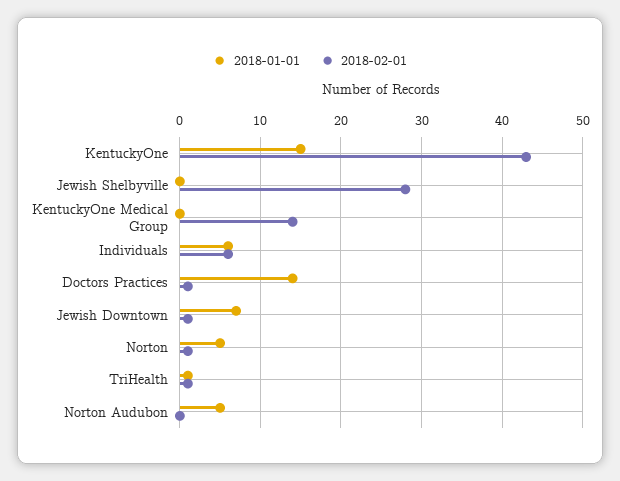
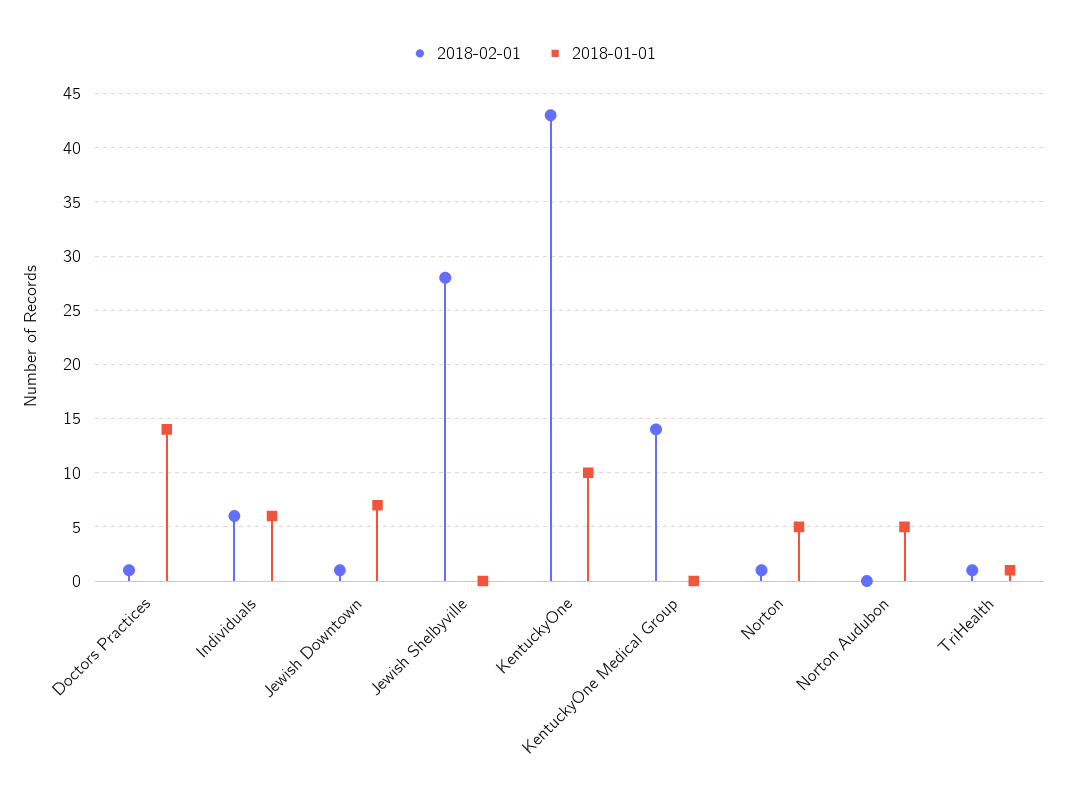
  {
    "2018-01-01": {
-     "KentuckyOne": 15,
+     "KentuckyOne": 10,
      "Jewish Shelbyville": 0,
      "KentuckyOne Medical Group": 0,
      "Individuals": 6,
      "Doctors Practices": 14,
      "Jewish Downtown": 7,
      "Norton": 5,
      "TriHealth": 1,
      "Norton Audubon": 5
    },
    "2018-02-01": {
      "KentuckyOne": 43,
      "Jewish Shelbyville": 28,
      "KentuckyOne Medical Group": 14,
      "Individuals": 6,
      "Doctors Practices": 1,
      "Jewish Downtown": 1,
      "Norton": 1,
      "TriHealth": 1,
      "Norton Audubon": 0
    }
  }

